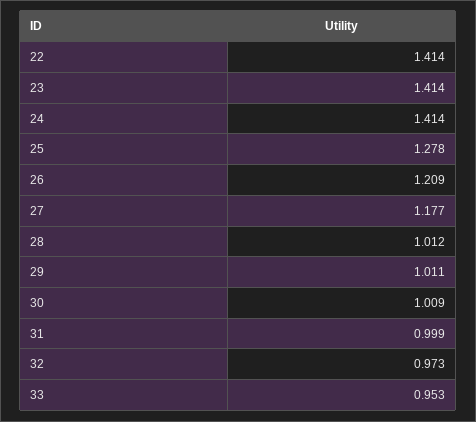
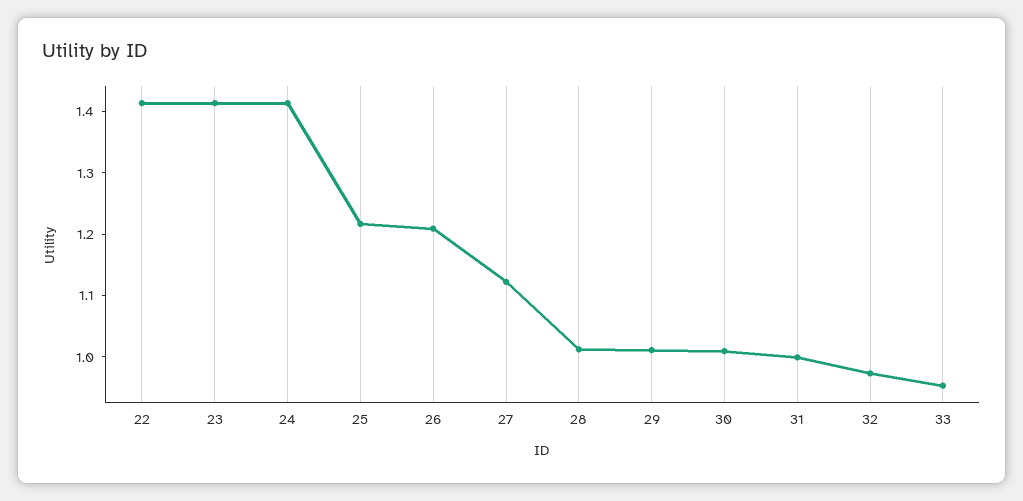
  {
    "22": 1.414,
    "23": 1.414,
    "24": 1.414,
-   "25": 1.278,
+   "25": 1.22,
    "26": 1.209,
-   "27": 1.177,
+   "27": 1.12,
    "28": 1.012,
    "29": 1.011,
    "30": 1.009,
    "31": 0.999,
    "32": 0.973,
    "33": 0.953
  }

